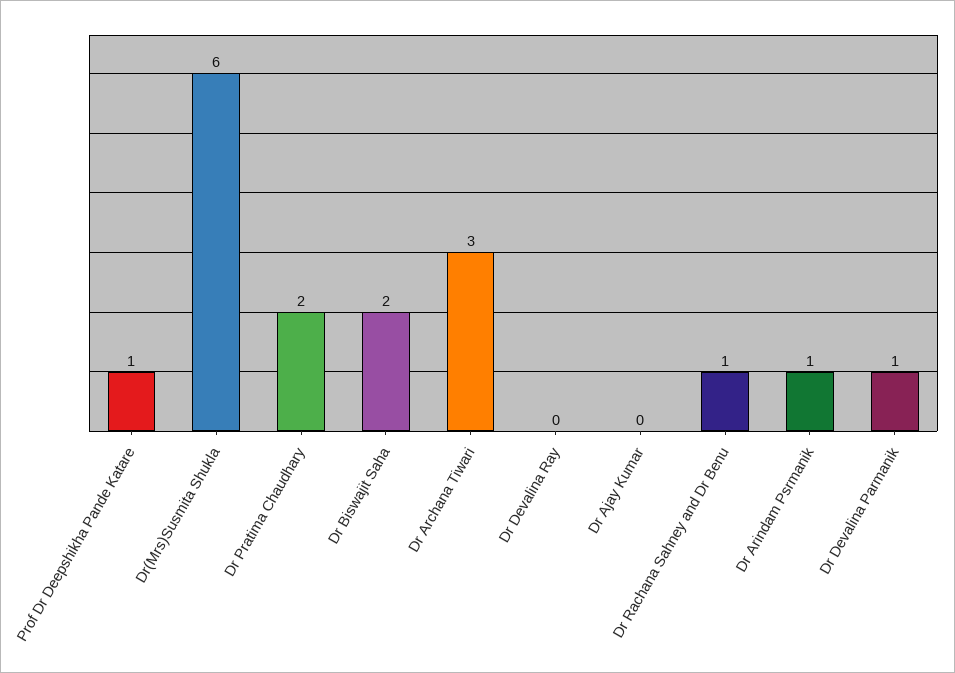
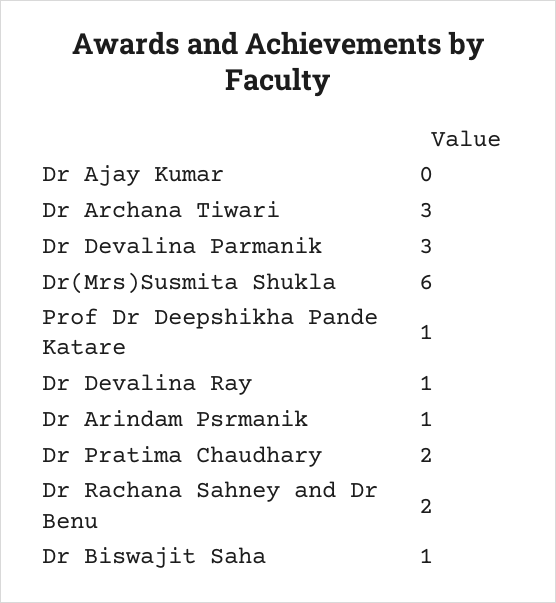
  {
    "Prof Dr Deepshikha Pande Katare": 1,
    "Dr(Mrs)Susmita Shukla": 6,
    "Dr Pratima Chaudhary": 2,
-   "Dr Biswajit Saha": 2,
+   "Dr Biswajit Saha": 1,
    "Dr Archana Tiwari": 3,
-   "Dr Devalina Ray": 0,
+   "Dr Devalina Ray": 1,
    "Dr Ajay Kumar": 0,
-   "Dr Rachana Sahney and Dr Benu": 1,
+   "Dr Rachana Sahney and Dr Benu": 2,
    "Dr Arindam Psrmanik": 1,
-   "Dr Devalina Parmanik": 1
+   "Dr Devalina Parmanik": 3
  }

